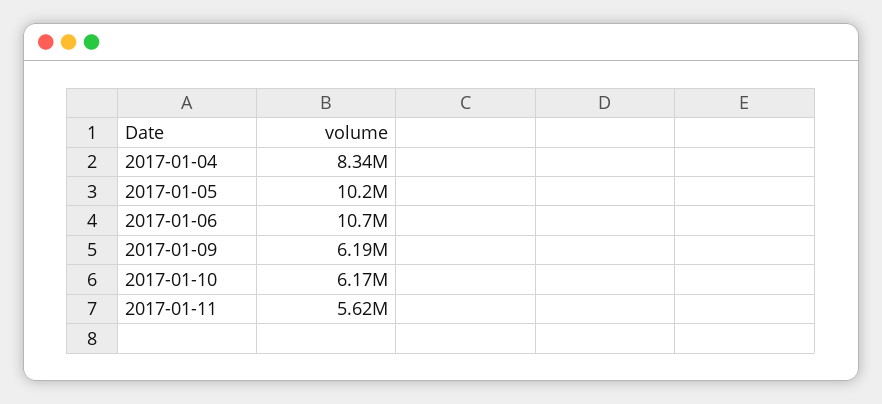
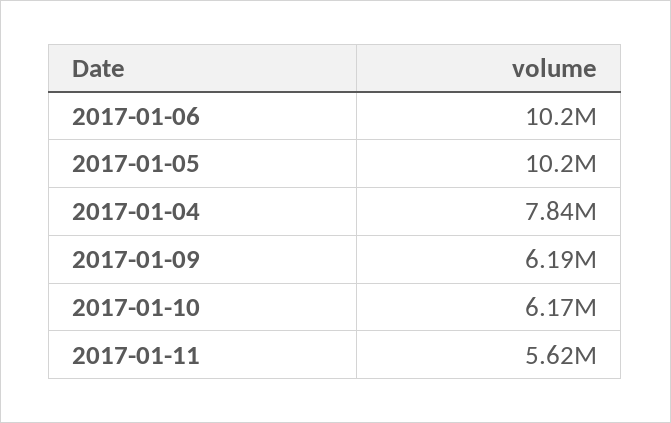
  {
-   "2017-01-04": 8340000,
+   "2017-01-04": 7840000,
    "2017-01-05": 10200000,
-   "2017-01-06": 10700000,
+   "2017-01-06": 10200000,
    "2017-01-09": 6190000,
    "2017-01-10": 6170000,
    "2017-01-11": 5620000
  }

